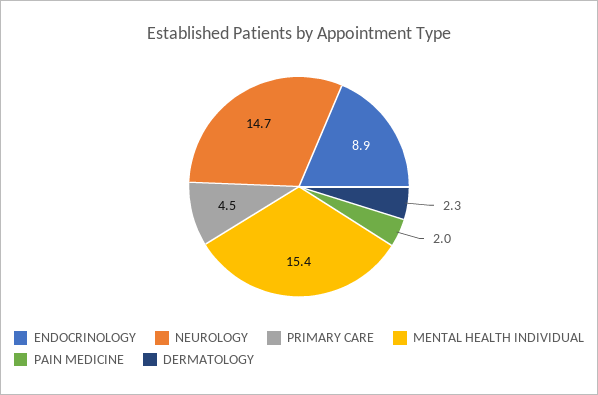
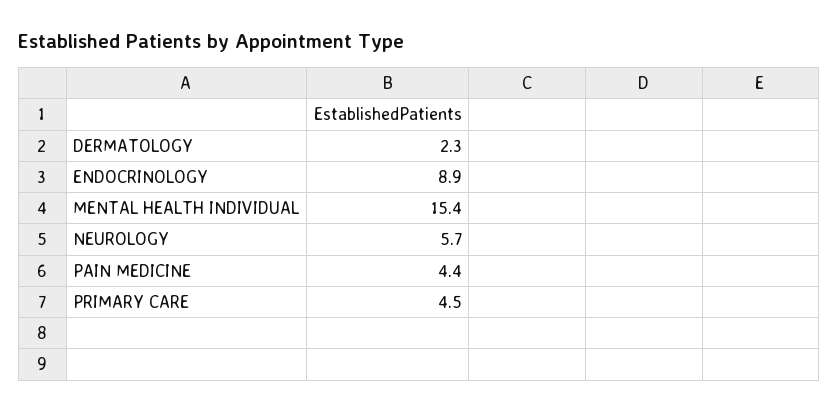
  {
    "ENDOCRINOLOGY": 8.9,
-   "NEUROLOGY": 14.7,
+   "NEUROLOGY": 5.7,
    "PRIMARY CARE": 4.5,
    "MENTAL HEALTH INDIVIDUAL": 15.4,
-   "PAIN MEDICINE": 2,
+   "PAIN MEDICINE": 4.4,
    "DERMATOLOGY": 2.3
  }

